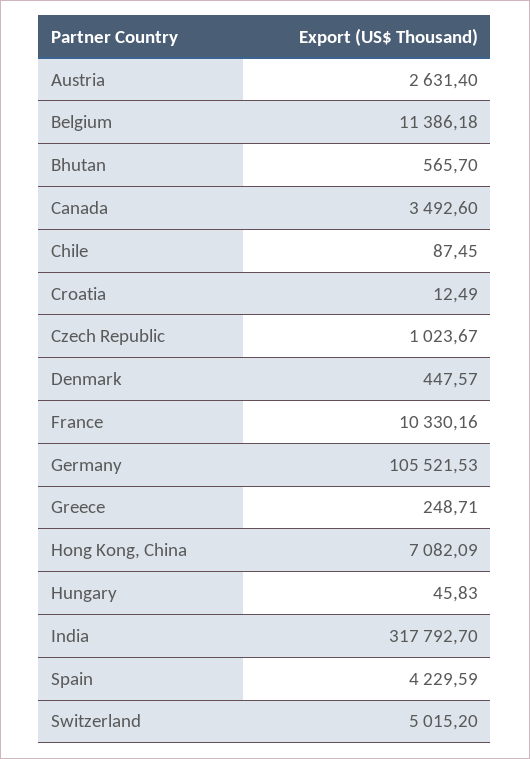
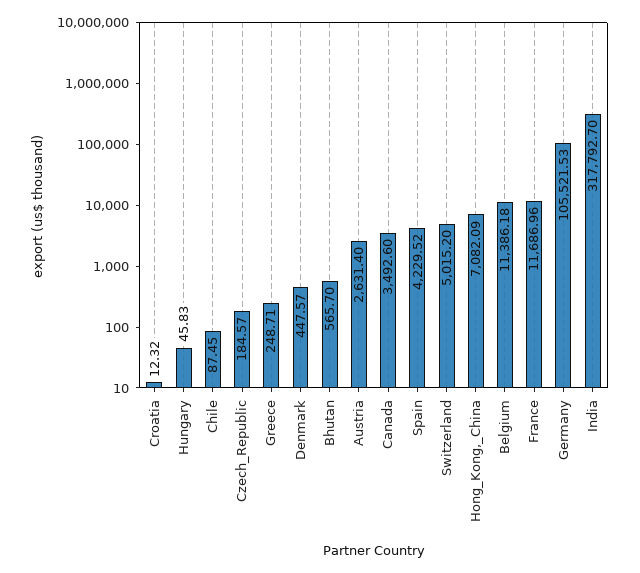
  {
    "Austria": 2631.4,
    "Belgium": 11386.18,
    "Bhutan": 565.7,
    "Canada": 3492.6,
    "Chile": 87.45,
-   "Croatia": 12.49,
+   "Croatia": 12.32,
-   "Czech Republic": 1023.67,
+   "Czech Republic": 184.57,
    "Denmark": 447.57,
-   "France": 10330.16,
+   "France": 11686.96,
    "Germany": 105521.53,
    "Greece": 248.71,
    "Hong Kong, China": 7082.09,
    "Hungary": 45.83,
    "India": 317792.7,
-   "Spain": 4229.59,
+   "Spain": 4229.52,
    "Switzerland": 5015.2
  }

